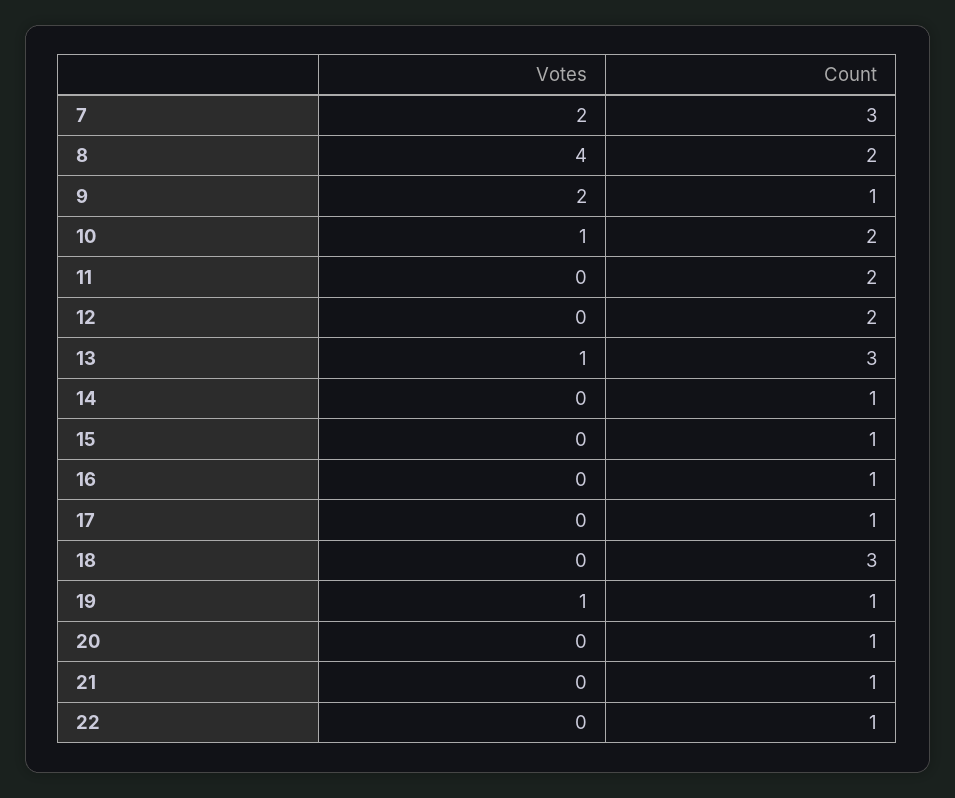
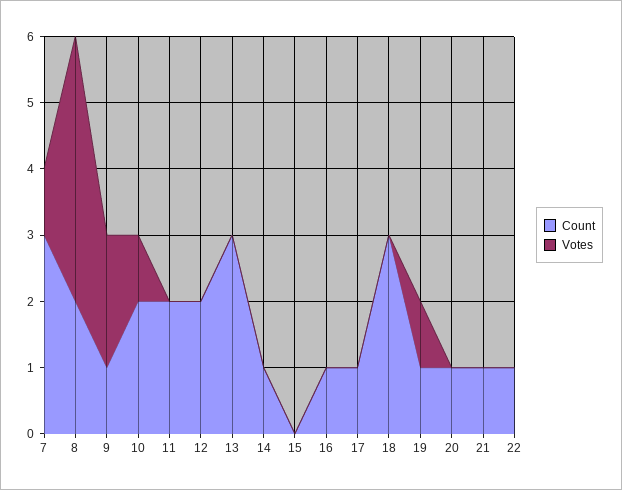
  {
    "Votes": {
-     "7": 2,
+     "7": 1,
      "8": 4,
      "9": 2,
      "10": 1,
      "11": 0,
      "12": 0,
-     "13": 1,
+     "13": 0,
      "14": 0,
      "15": 0,
      "16": 0,
      "17": 0,
      "18": 0,
      "19": 1,
      "20": 0,
      "21": 0,
      "22": 0
    },
    "Count": {
      "7": 3,
      "8": 2,
      "9": 1,
      "10": 2,
      "11": 2,
      "12": 2,
      "13": 3,
      "14": 1,
-     "15": 1,
+     "15": 0,
      "16": 1,
      "17": 1,
      "18": 3,
      "19": 1,
      "20": 1,
      "21": 1,
      "22": 1
    }
  }

